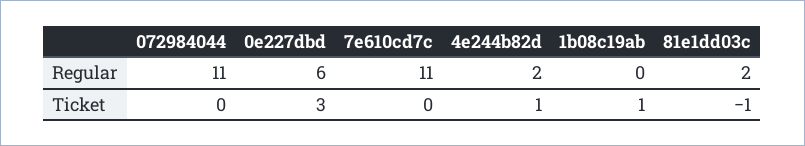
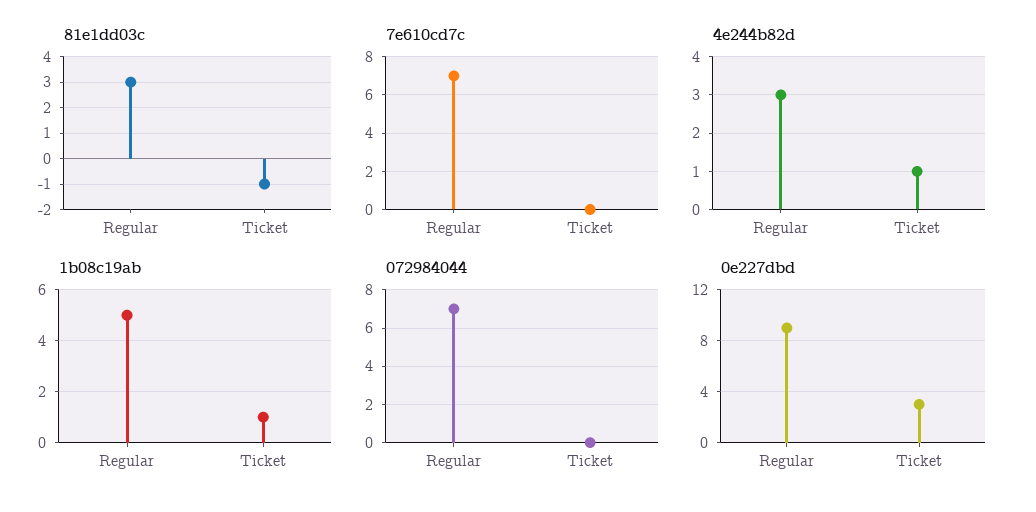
  {
    "072984044": {
-     "Regular": 11,
+     "Regular": 7,
      "Ticket": 0
    },
    "0e227dbd": {
-     "Regular": 6,
+     "Regular": 9,
      "Ticket": 3
    },
    "7e610cd7c": {
-     "Regular": 11,
+     "Regular": 7,
      "Ticket": 0
    },
    "4e244b82d": {
-     "Regular": 2,
+     "Regular": 3,
      "Ticket": 1
    },
    "1b08c19ab": {
-     "Regular": 0,
+     "Regular": 5,
      "Ticket": 1
    },
    "81e1dd03c": {
-     "Regular": 2,
+     "Regular": 3,
      "Ticket": -1
    }
  }

